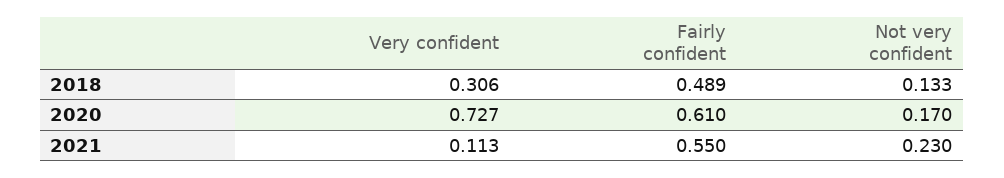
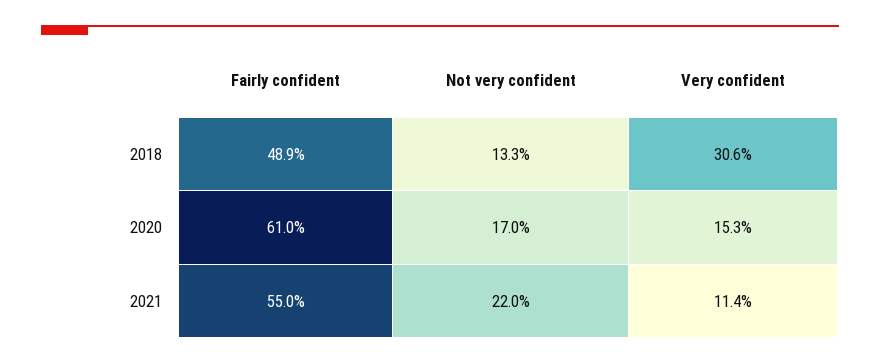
  {
    "Very confident": {
      "2018": 0.306,
-     "2020": 0.727,
+     "2020": 0.153,
-     "2021": 0.113
+     "2021": 0.114
    },
    "Fairly confident": {
      "2018": 0.489,
      "2020": 0.61,
      "2021": 0.55
    },
    "Not very confident": {
      "2018": 0.133,
      "2020": 0.17,
-     "2021": 0.23
+     "2021": 0.22
    }
  }

